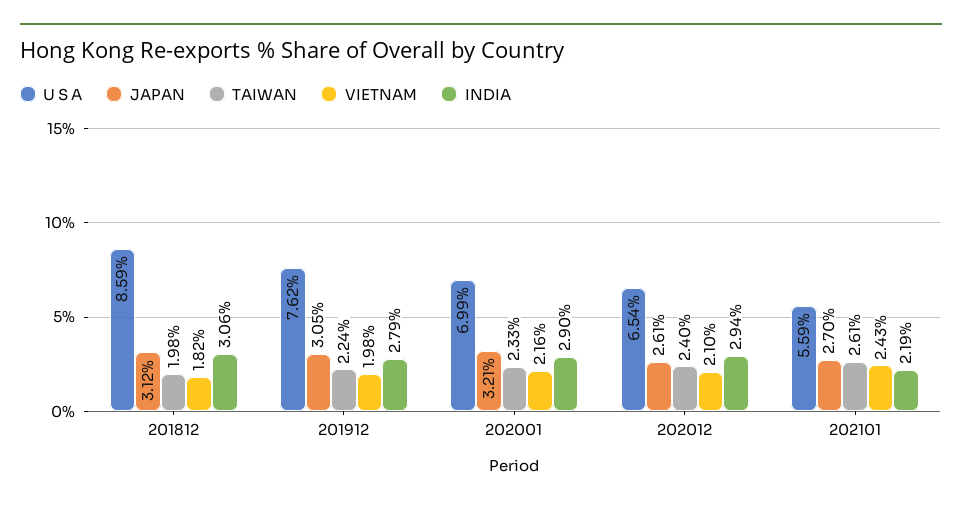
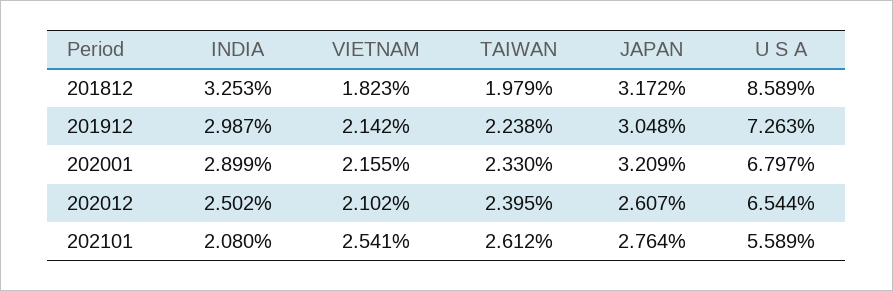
  {
    "U S A": {
      "201812": 8.589,
-     "201912": 7.62,
+     "201912": 7.263,
-     "202001": 6.99,
+     "202001": 6.797,
      "202012": 6.544,
      "202101": 5.589
    },
    "JAPAN": {
-     "201812": 3.12,
+     "201812": 3.172,
      "201912": 3.048,
      "202001": 3.209,
      "202012": 2.607,
-     "202101": 2.7
+     "202101": 2.764
    },
    "TAIWAN": {
      "201812": 1.979,
      "201912": 2.238,
      "202001": 2.33,
      "202012": 2.395,
      "202101": 2.612
    },
    "VIETNAM": {
      "201812": 1.823,
-     "201912": 1.98,
+     "201912": 2.142,
      "202001": 2.155,
      "202012": 2.102,
-     "202101": 2.43
+     "202101": 2.541
    },
    "INDIA": {
-     "201812": 3.06,
+     "201812": 3.253,
-     "201912": 2.79,
+     "201912": 2.987,
      "202001": 2.899,
-     "202012": 2.94,
+     "202012": 2.502,
-     "202101": 2.19
+     "202101": 2.08
    }
  }

